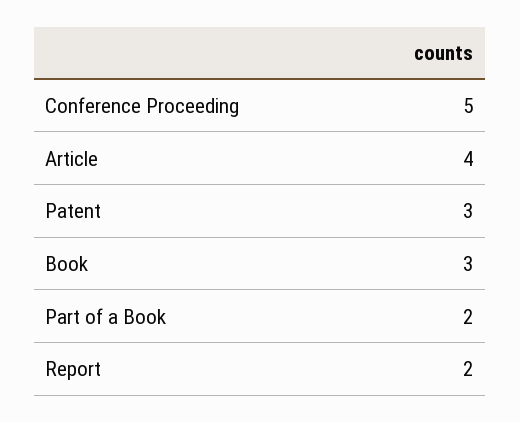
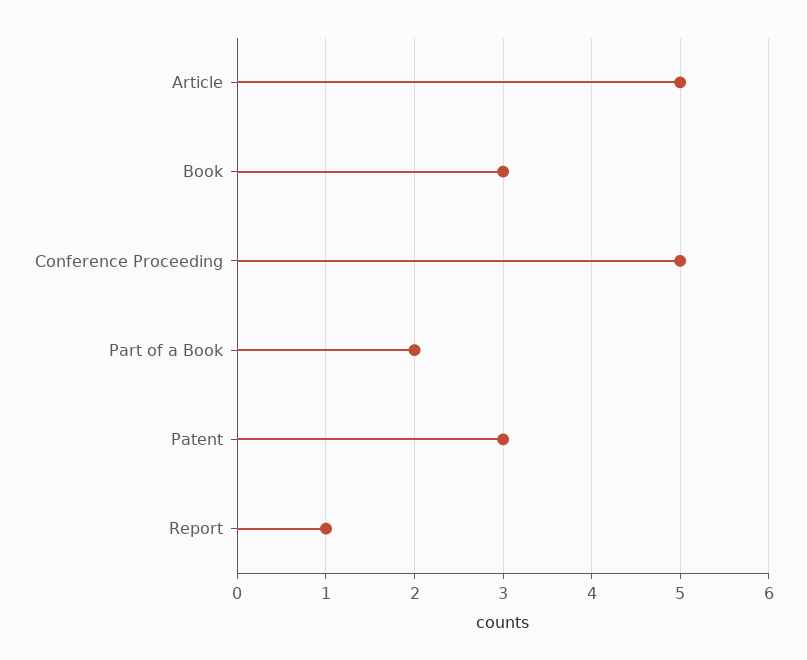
  {
    "Conference Proceeding": 5,
-   "Article": 4,
+   "Article": 5,
    "Patent": 3,
    "Book": 3,
    "Part of a Book": 2,
-   "Report": 2
+   "Report": 1
  }

